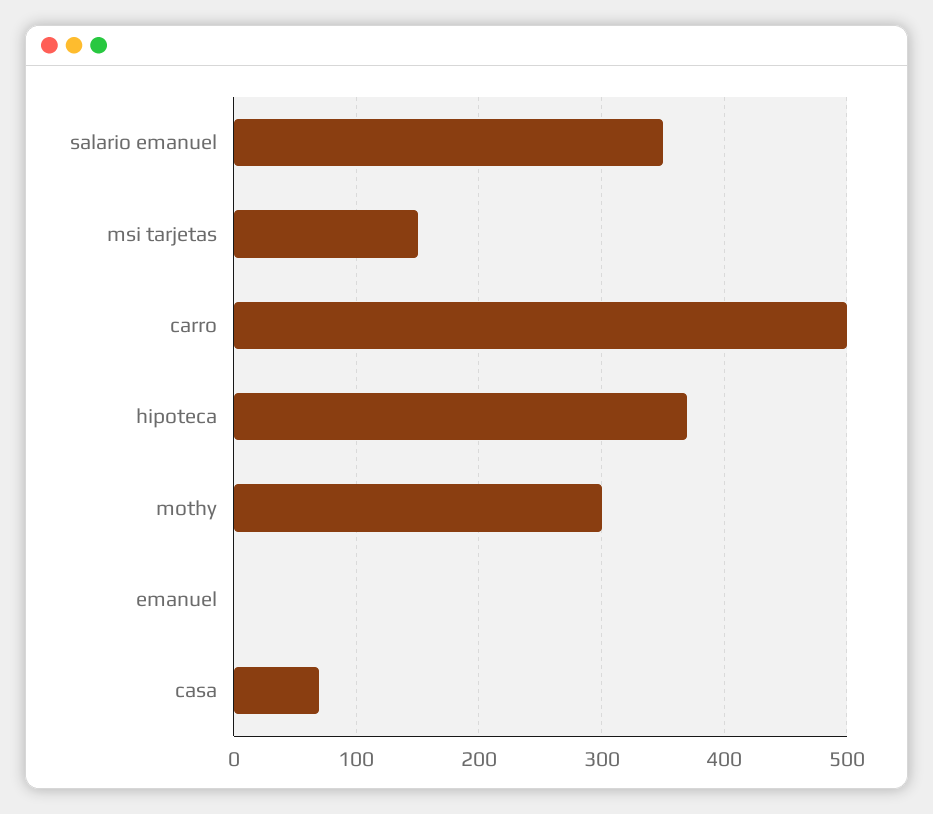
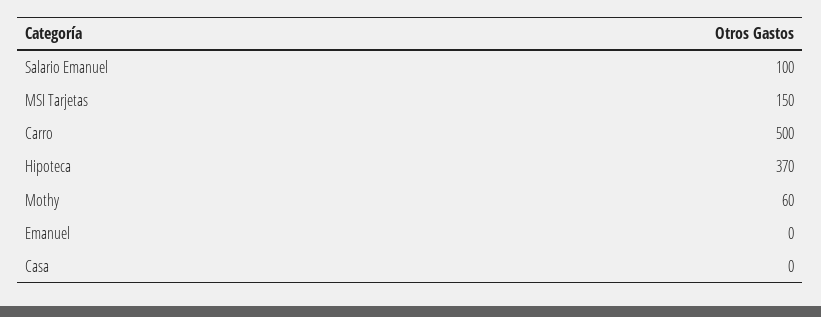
  {
-   "salario emanuel": 350,
+   "salario emanuel": 100,
    "msi tarjetas": 150,
    "carro": 500,
    "hipoteca": 370,
-   "mothy": 300,
+   "mothy": 60,
    "emanuel": 0,
-   "casa": 70
+   "casa": 0
  }

